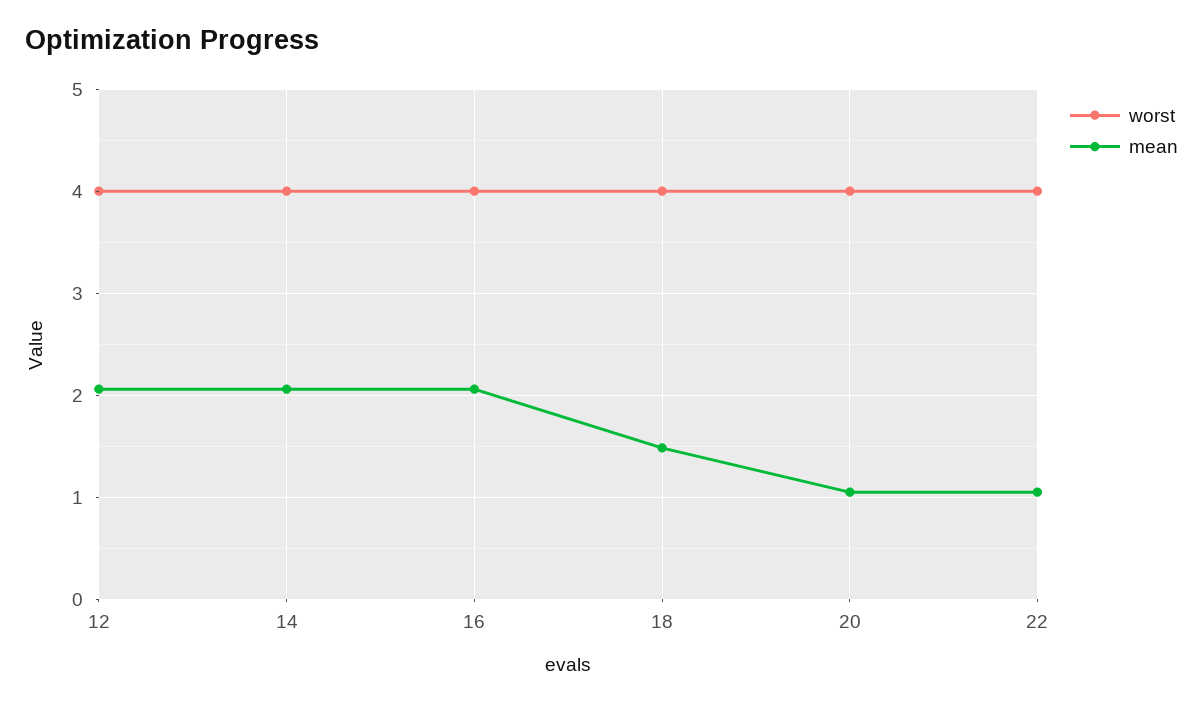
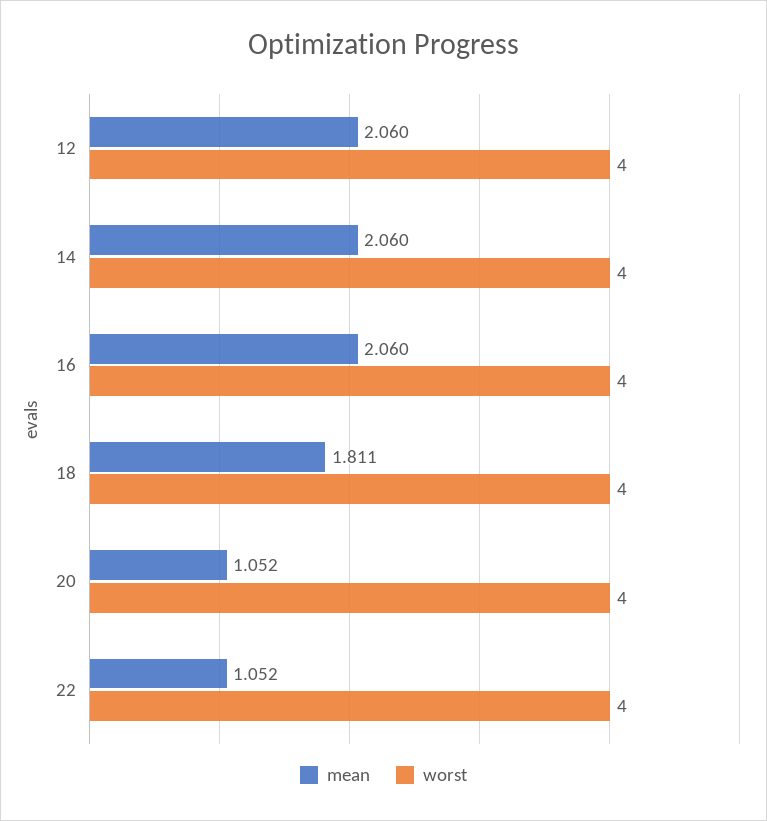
  {
    "worst": {
      "12": 4,
      "14": 4,
      "16": 4,
      "18": 4,
      "20": 4,
      "22": 4
    },
    "mean": {
      "12": 2.06,
      "14": 2.06,
      "16": 2.06,
-     "18": 1.5,
+     "18": 1.811,
      "20": 1.052,
      "22": 1.052
    }
  }

